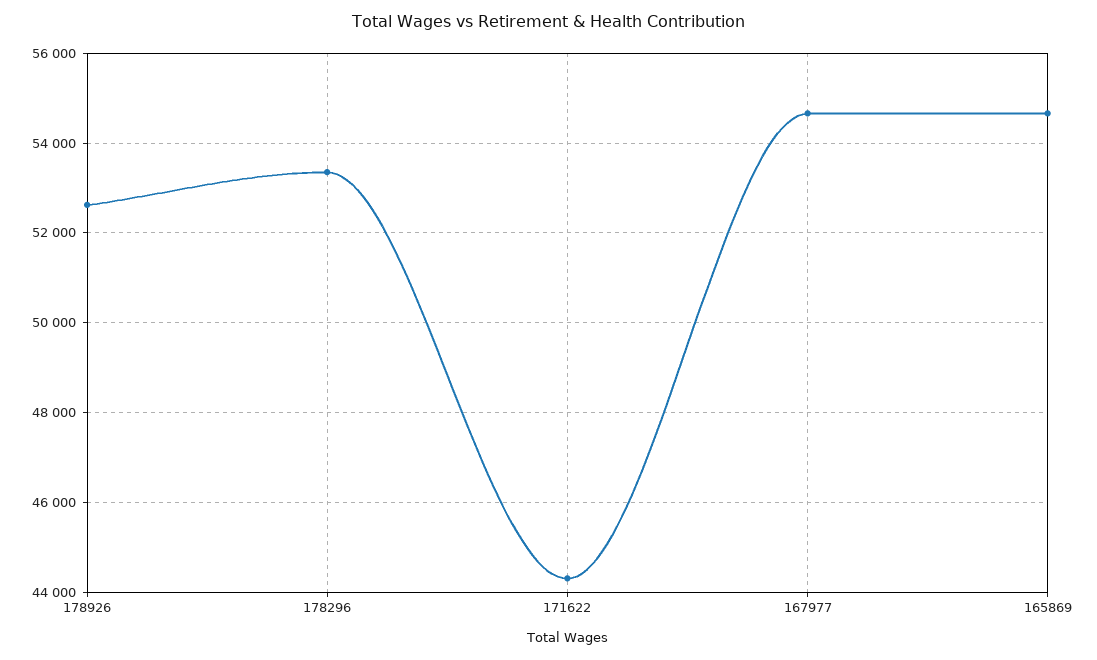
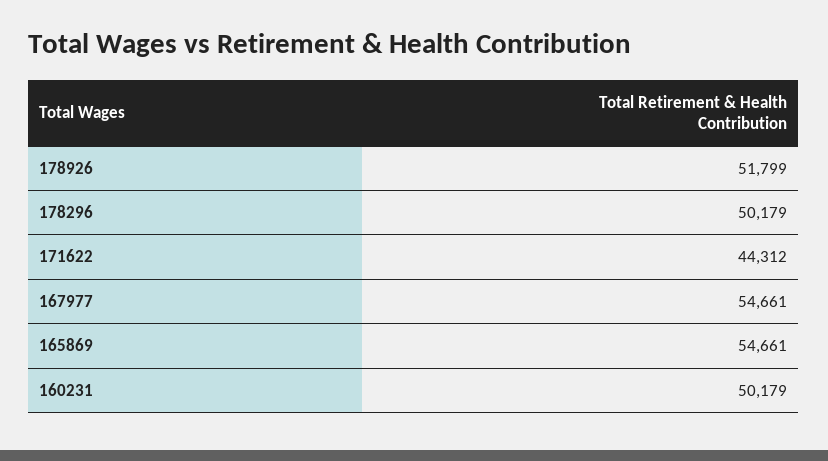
  {
-   "178926": 52600,
+   "178926": 51799,
-   "178296": 53400,
+   "178296": 50179,
    "171622": 44312,
    "167977": 54661,
-   "165869": 54661
+   "165869": 54661,
+   "160231": 50179
  }

